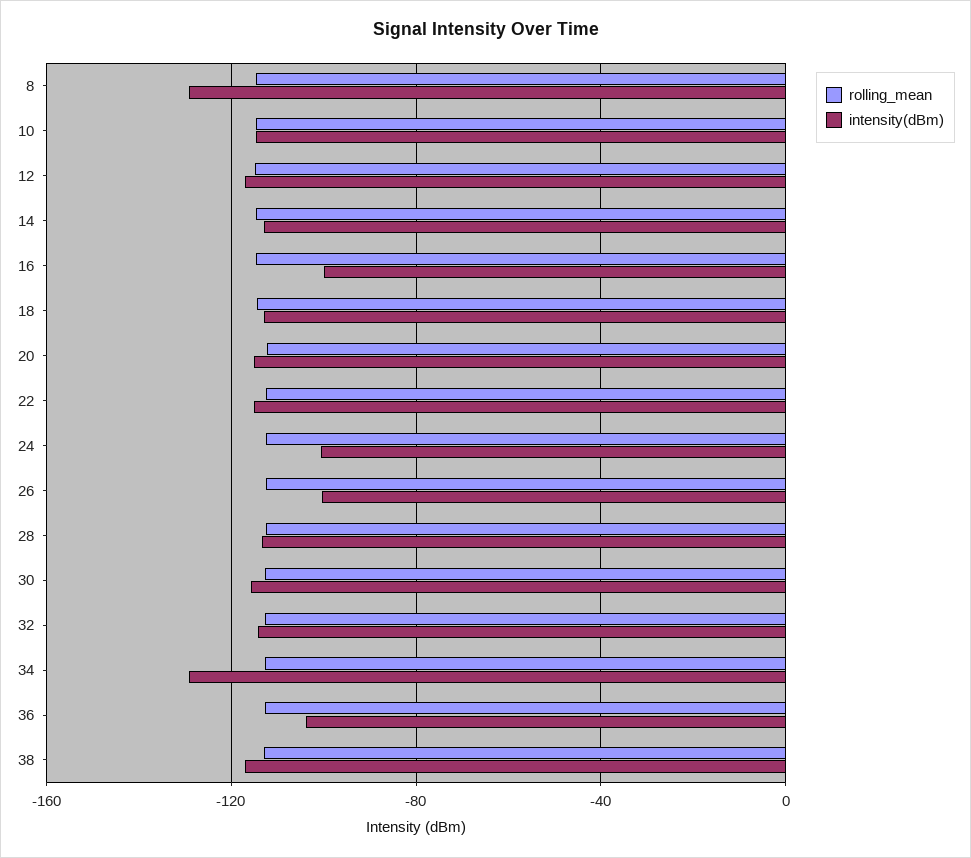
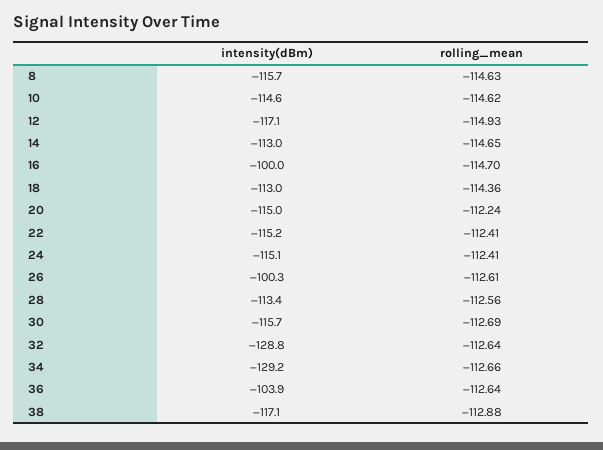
  {
    "rolling_mean": {
      "8": -114.63,
      "10": -114.62,
      "12": -114.93,
      "14": -114.65,
      "16": -114.7,
      "18": -114.36,
      "20": -112.24,
      "22": -112.41,
      "24": -112.41,
      "26": -112.61,
      "28": -112.56,
      "30": -112.69,
      "32": -112.64,
      "34": -112.66,
      "36": -112.64,
      "38": -112.88
    },
    "intensity(dBm)": {
-     "8": -130,
+     "8": -115.7,
      "10": -114.6,
      "12": -117.1,
      "14": -113,
      "16": -100,
      "18": -113,
      "20": -115,
      "22": -115.2,
-     "24": -100,
+     "24": -115.1,
      "26": -100.3,
      "28": -113.4,
      "30": -115.7,
-     "32": -115,
+     "32": -128.8,
      "34": -129.2,
      "36": -103.9,
      "38": -117.1
    }
  }

